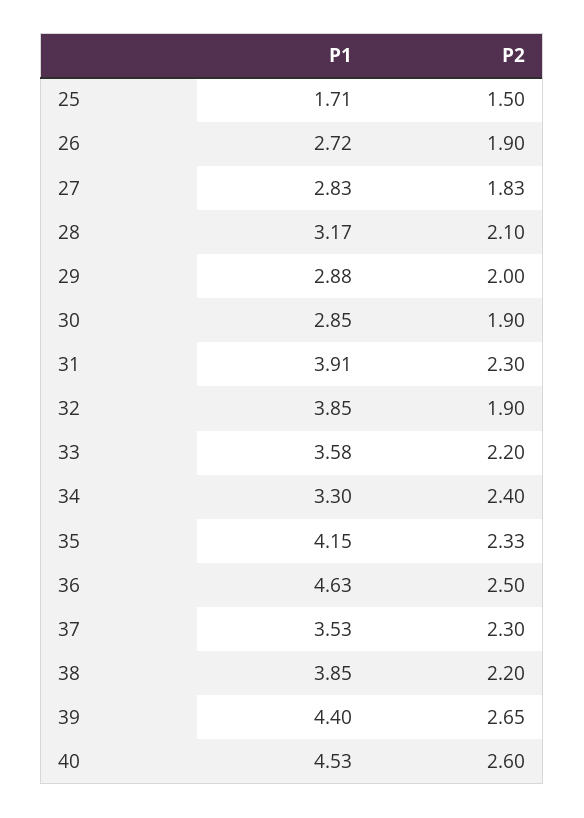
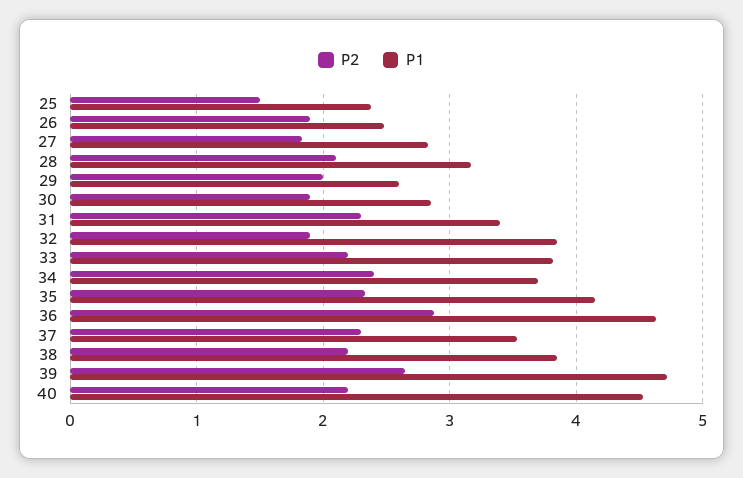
  {
    "P1": {
-     "25": 1.71,
+     "25": 2.4,
-     "26": 2.72,
+     "26": 2.5,
      "27": 2.83,
      "28": 3.17,
-     "29": 2.88,
+     "29": 2.6,
      "30": 2.85,
-     "31": 3.91,
+     "31": 3.4,
      "32": 3.85,
-     "33": 3.58,
+     "33": 3.8,
-     "34": 3.3,
+     "34": 3.7,
      "35": 4.15,
      "36": 4.63,
      "37": 3.53,
      "38": 3.85,
-     "39": 4.4,
+     "39": 4.7,
      "40": 4.53
    },
    "P2": {
      "25": 1.5,
      "26": 1.9,
      "27": 1.83,
      "28": 2.1,
      "29": 2,
      "30": 1.9,
      "31": 2.3,
      "32": 1.9,
      "33": 2.2,
      "34": 2.4,
      "35": 2.33,
-     "36": 2.5,
+     "36": 2.9,
      "37": 2.3,
      "38": 2.2,
      "39": 2.65,
-     "40": 2.6
+     "40": 2.2
    }
  }

